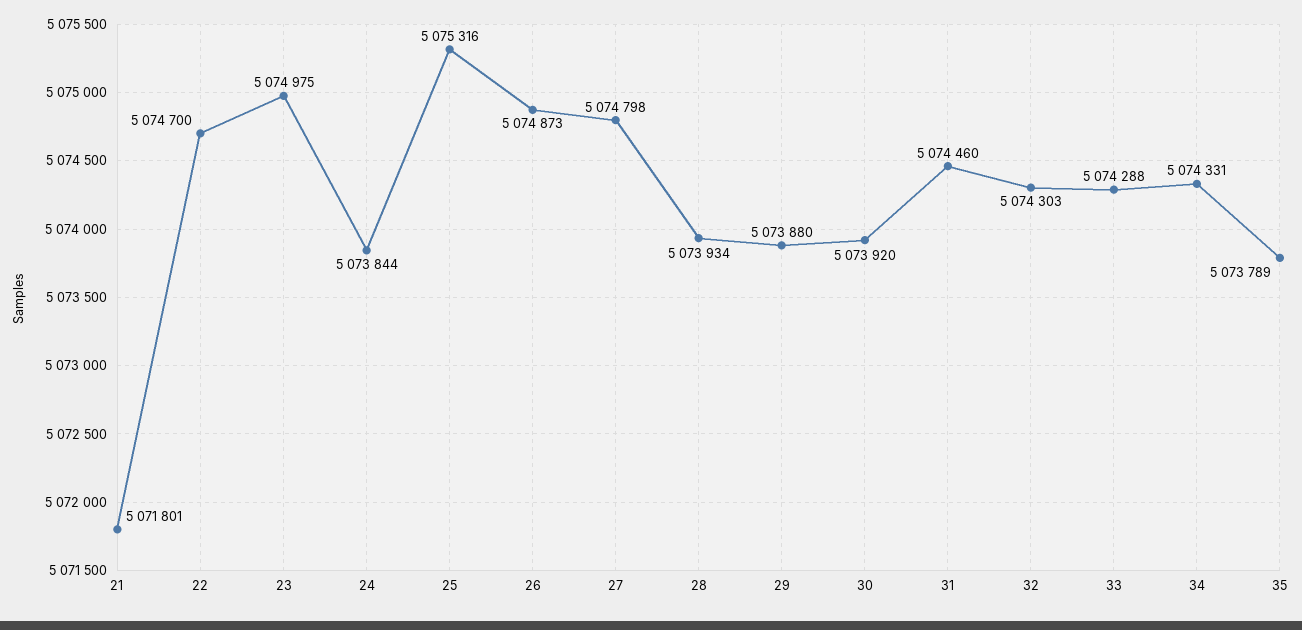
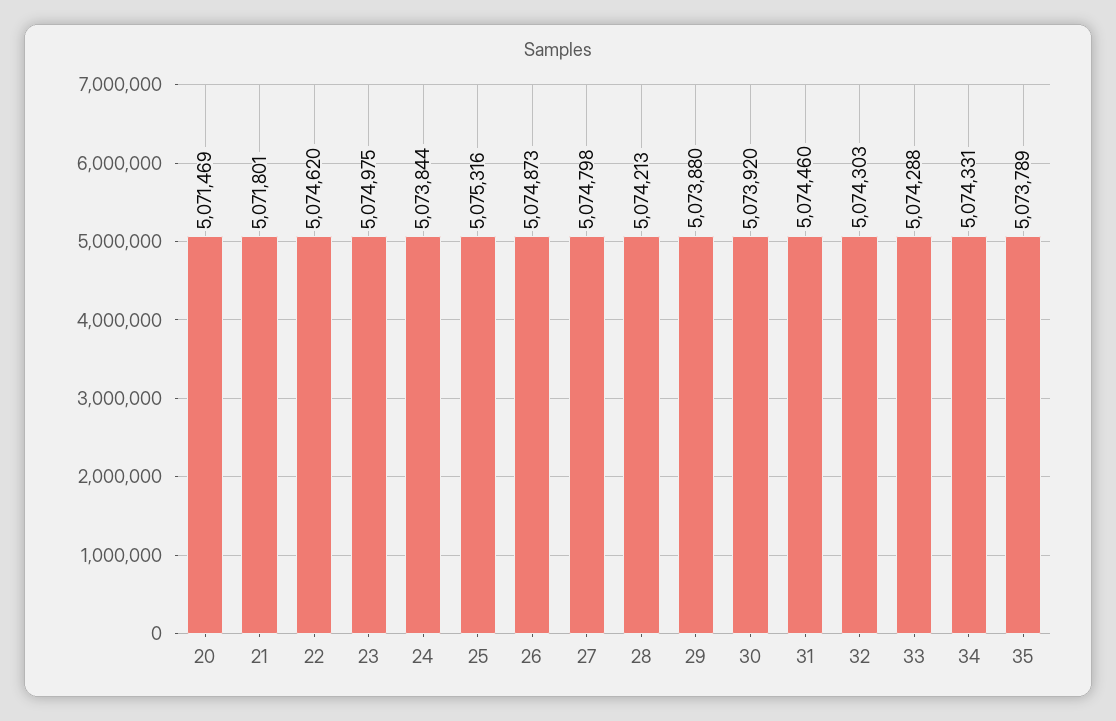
  {
    "21": 5071801,
-   "22": 5074700,
+   "22": 5074620,
    "23": 5074975,
    "24": 5073844,
    "25": 5075316,
    "26": 5074873,
    "27": 5074798,
-   "28": 5073934,
+   "28": 5074213,
    "29": 5073880,
    "30": 5073920,
    "31": 5074460,
    "32": 5074303,
    "33": 5074288,
    "34": 5074331,
-   "35": 5073789
+   "35": 5073789,
+   "20": 5071469
  }

